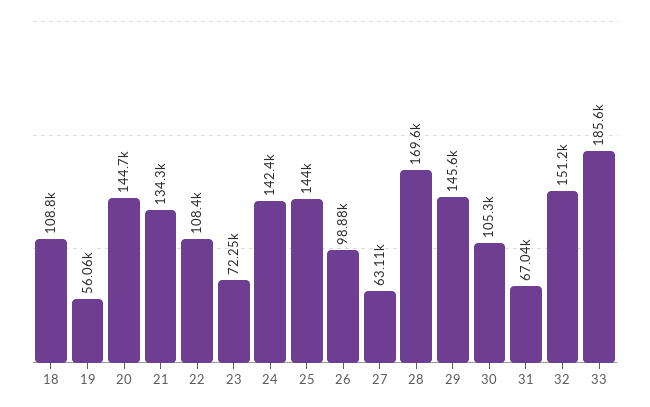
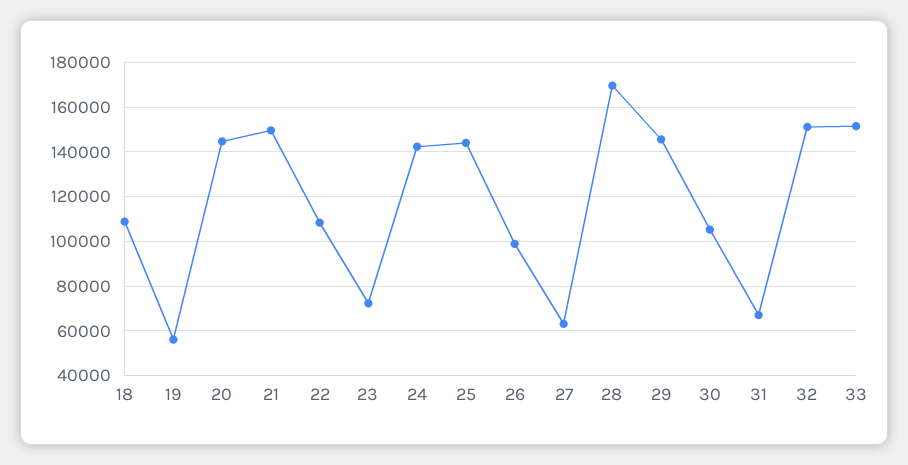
  {
    "18": 108800,
    "19": 56060,
    "20": 144700,
-   "21": 134300,
+   "21": 150000,
    "22": 108400,
    "23": 72250,
    "24": 142400,
    "25": 144000,
    "26": 98880,
    "27": 63110,
    "28": 169600,
    "29": 145600,
    "30": 105300,
    "31": 67040,
    "32": 151200,
-   "33": 185600
+   "33": 150000
  }

